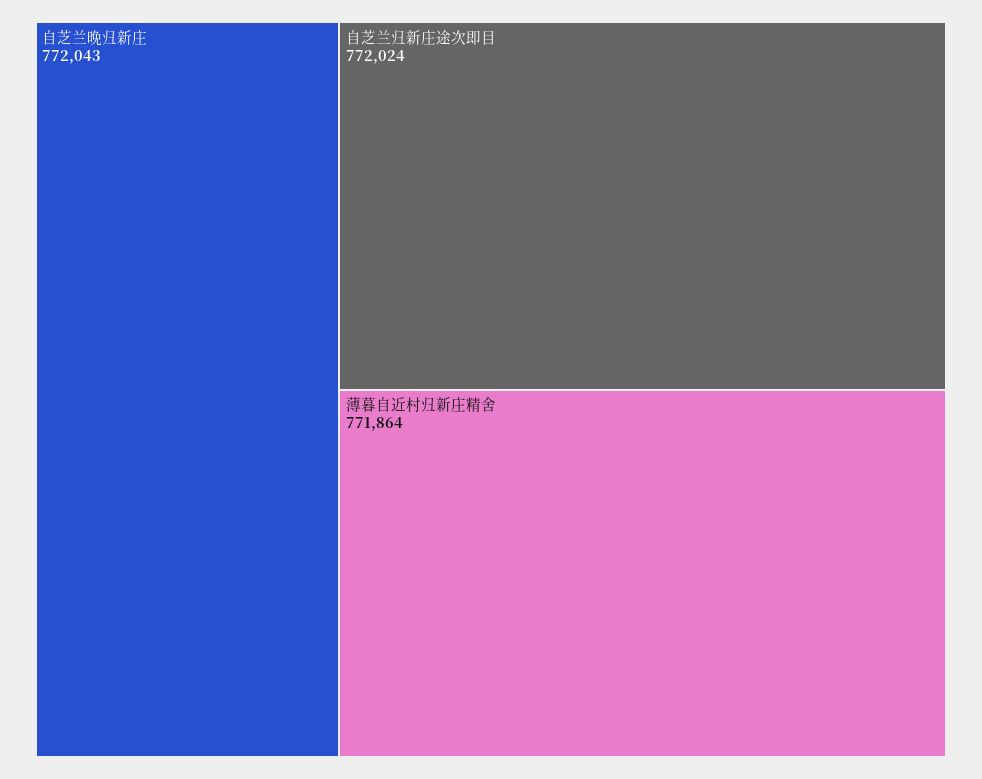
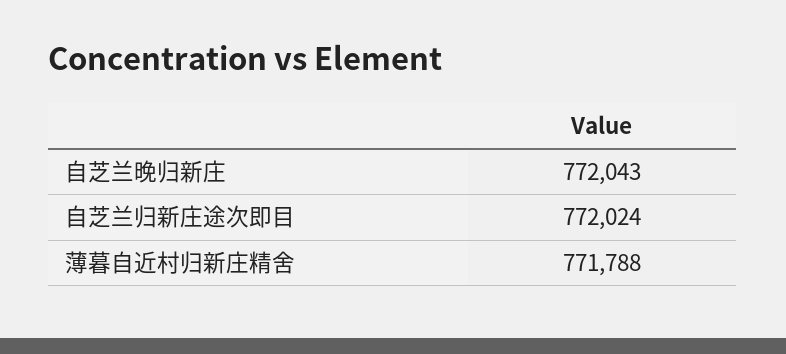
  {
    "自芝兰晚归新庄": 772043,
    "自芝兰归新庄途次即目": 772024,
-   "薄暮自近村归新庄精舍": 771864
+   "薄暮自近村归新庄精舍": 771788
  }

